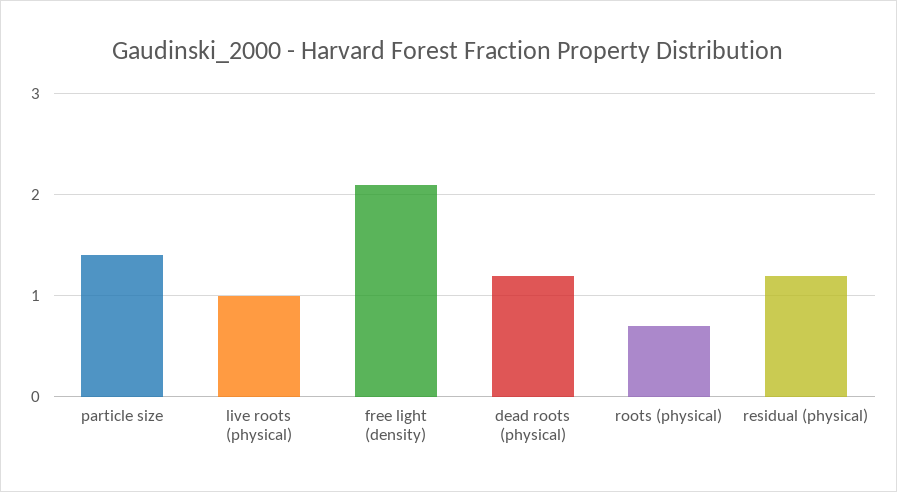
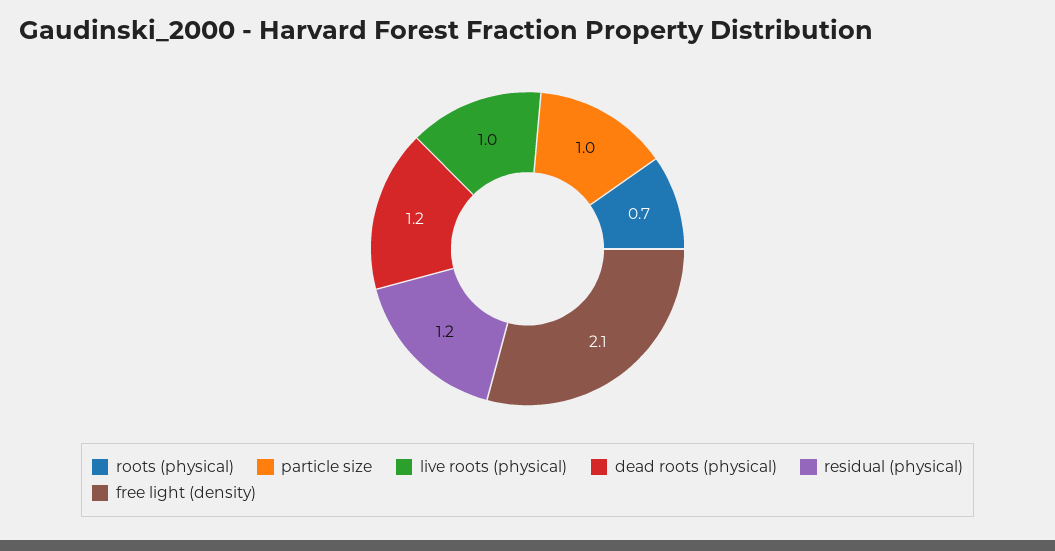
  {
-   "particle size": 1.4,
+   "particle size": 1,
    "live roots (physical)": 1,
    "free light (density)": 2.1,
    "dead roots (physical)": 1.2,
    "roots (physical)": 0.7,
    "residual (physical)": 1.2
  }

